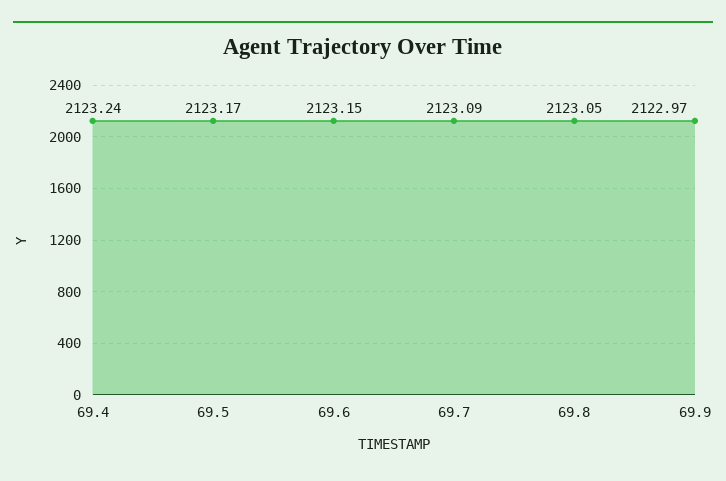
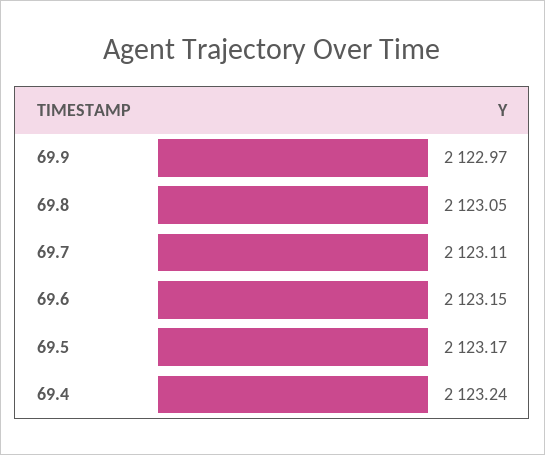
  {
    "69.4": 2123.24,
    "69.5": 2123.17,
    "69.6": 2123.15,
-   "69.7": 2123.09,
+   "69.7": 2123.11,
    "69.8": 2123.05,
    "69.9": 2122.97
  }

